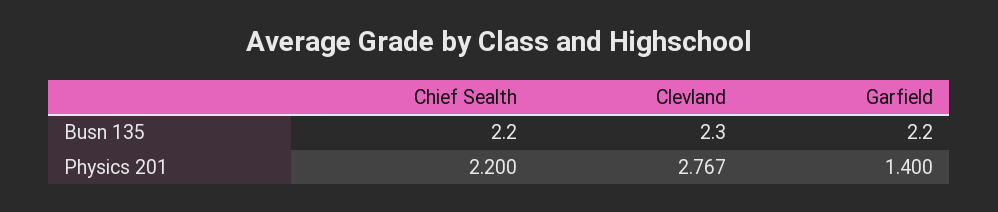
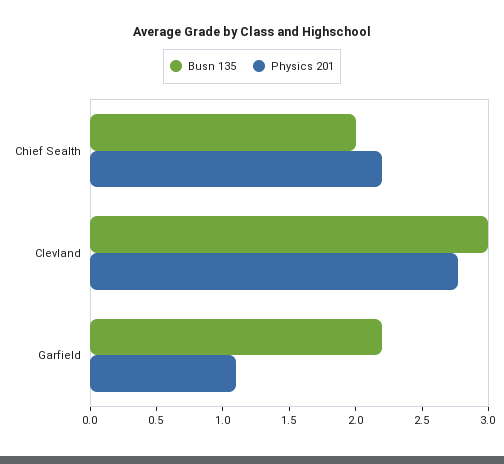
  {
    "Busn 135": {
-     "Chief Sealth": 2.2,
+     "Chief Sealth": 2,
-     "Clevland": 2.3,
+     "Clevland": 3,
      "Garfield": 2.2
    },
    "Physics 201": {
      "Chief Sealth": 2.2,
      "Clevland": 2.767,
-     "Garfield": 1.4
+     "Garfield": 1.1
    }
  }

